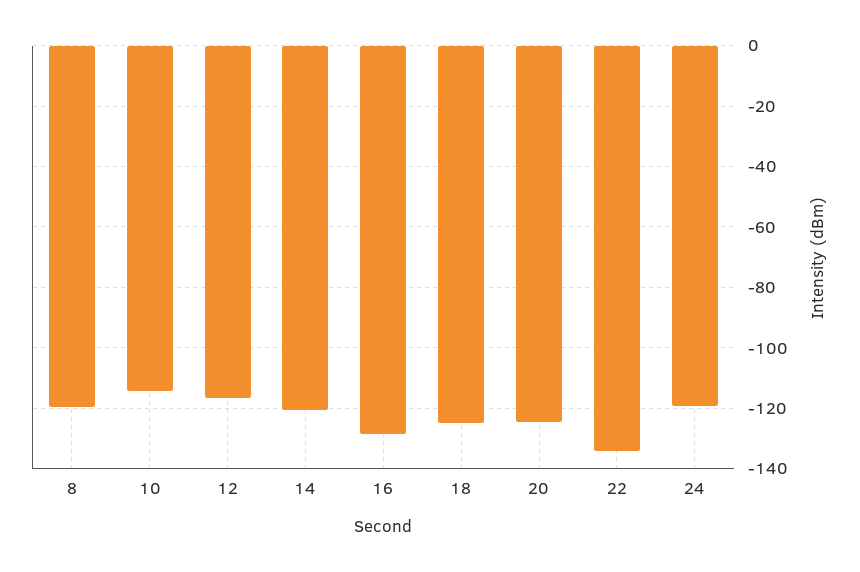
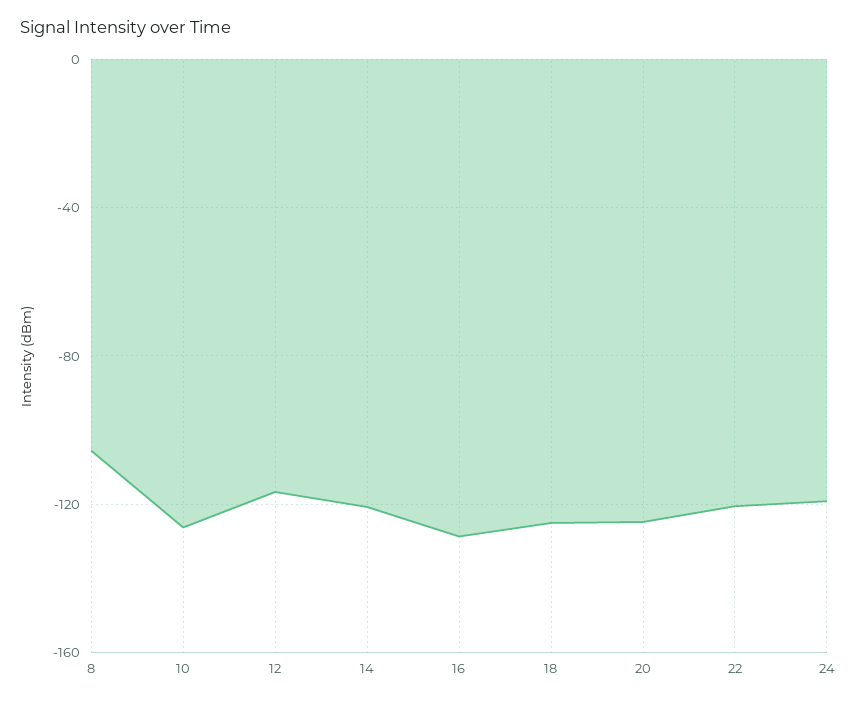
  {
-   "8": -120,
+   "8": -105,
-   "10": -114,
+   "10": -125,
    "12": -116,
    "14": -120,
    "16": -128,
    "18": -126,
    "20": -124,
-   "22": -134,
+   "22": -120,
    "24": -120
  }

